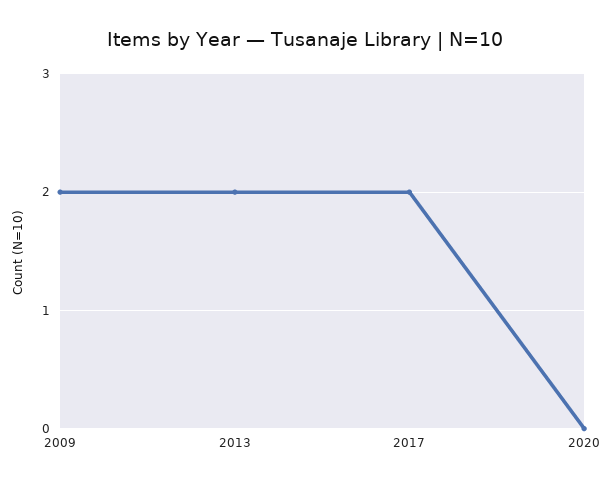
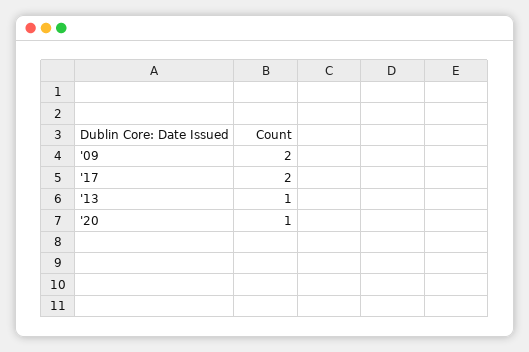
  {
    "2009": 2,
-   "2013": 2,
+   "2013": 1,
    "2017": 2,
-   "2020": 0
+   "2020": 1
  }

